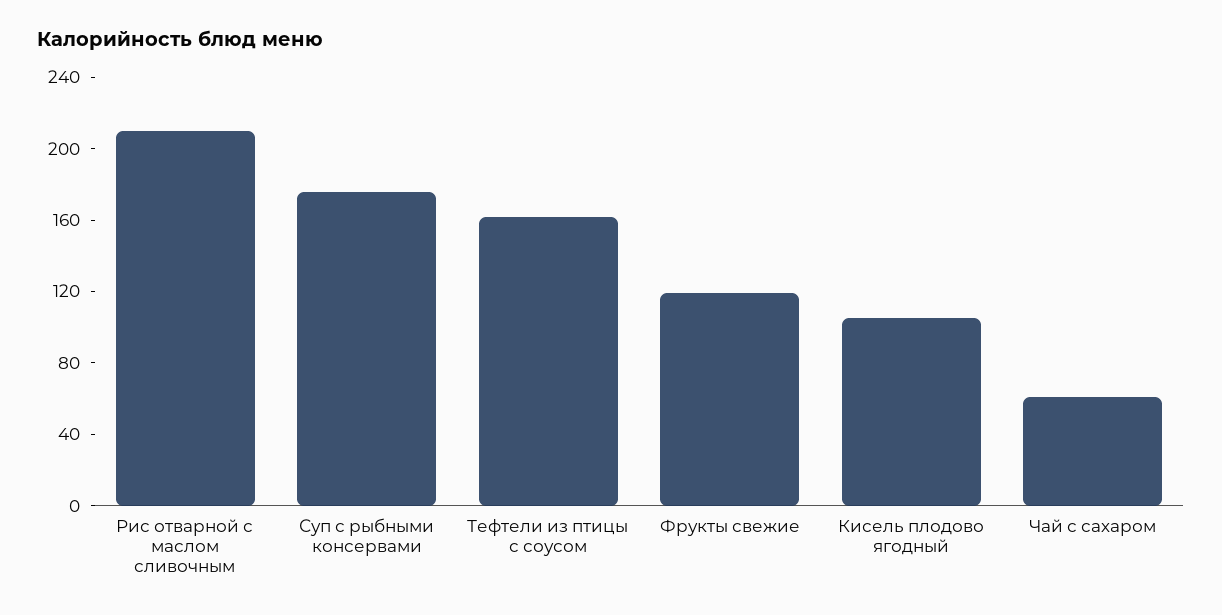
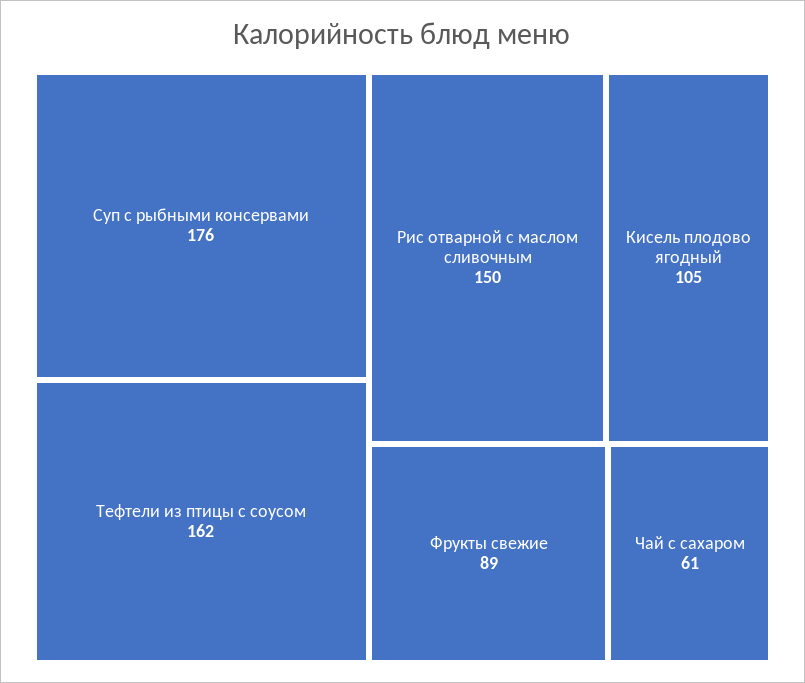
  {
-   "Рис отварной с маслом сливочным": 210,
+   "Рис отварной с маслом сливочным": 150,
    "Суп с рыбными консервами": 176,
    "Тефтели из птицы с соусом": 162,
-   "Фрукты свежие": 120,
+   "Фрукты свежие": 89,
    "Кисель плодово ягодный": 105,
    "Чай с сахаром": 61
  }

